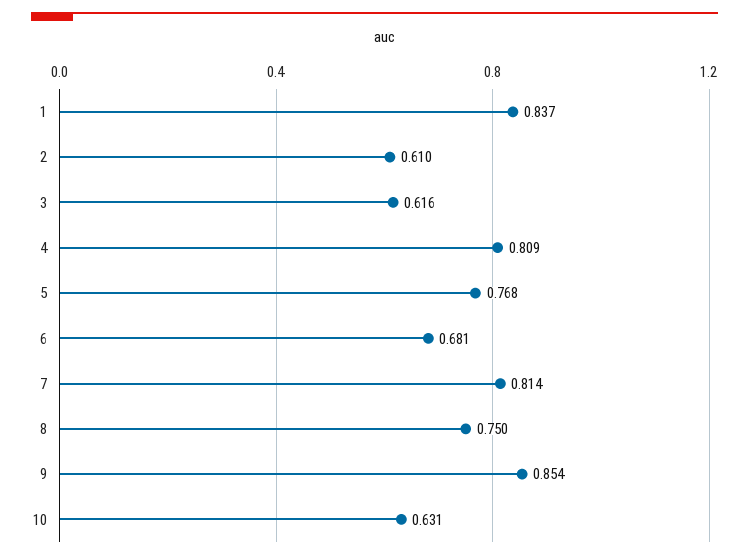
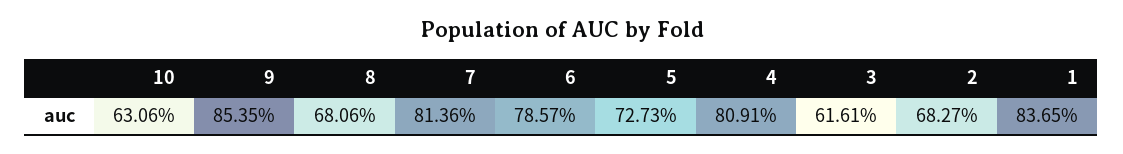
  {
    "1": 0.8365,
-   "2": 0.61,
+   "2": 0.6827,
    "3": 0.6161,
    "4": 0.8091,
-   "5": 0.768,
+   "5": 0.7273,
-   "6": 0.681,
+   "6": 0.7857,
    "7": 0.8136,
-   "8": 0.75,
+   "8": 0.6806,
    "9": 0.8535,
    "10": 0.6306
  }

